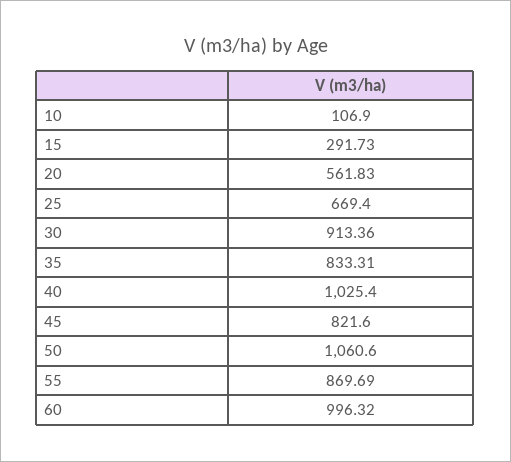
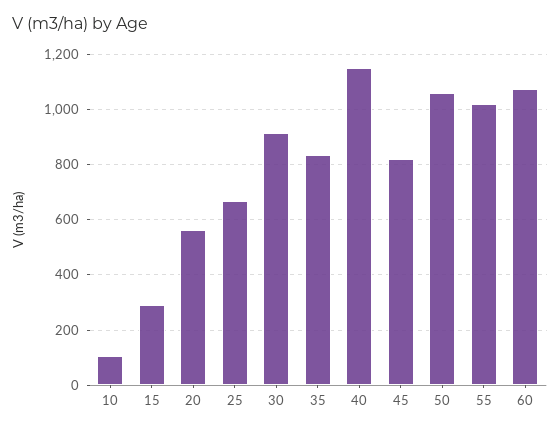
  {
    "10": 106.9,
    "15": 291.73,
    "20": 561.83,
    "25": 669.4,
    "30": 913.36,
    "35": 833.31,
-   "40": 1025.4,
+   "40": 1150,
    "45": 821.6,
    "50": 1060.6,
-   "55": 869.69,
+   "55": 1025,
-   "60": 996.32
+   "60": 1075
  }

